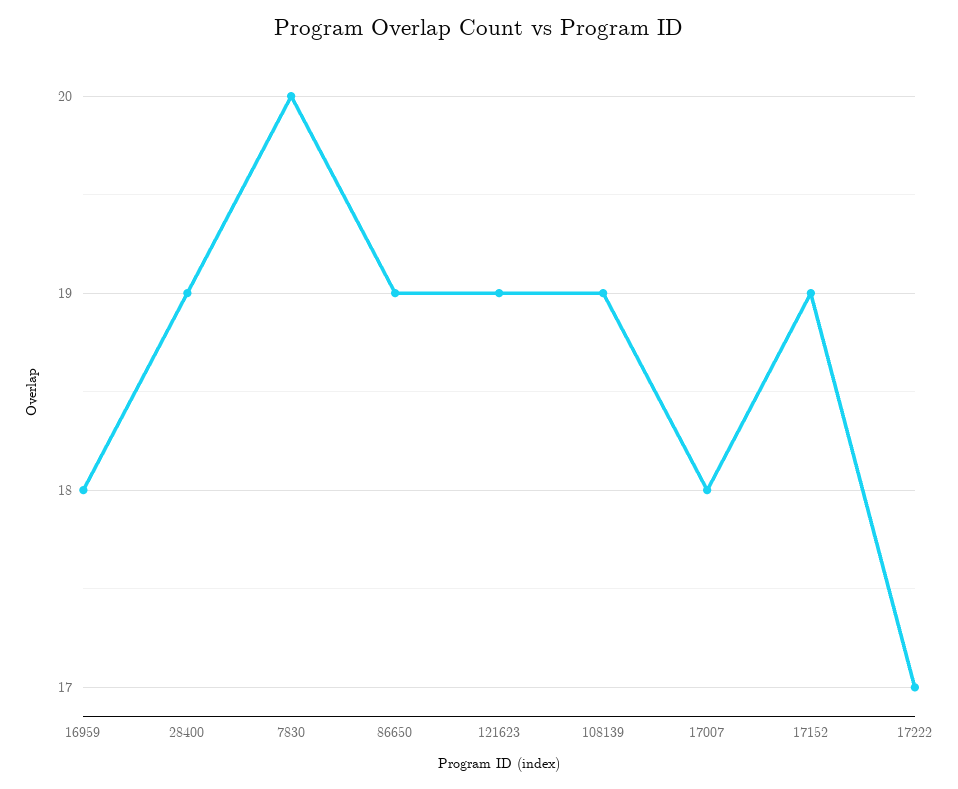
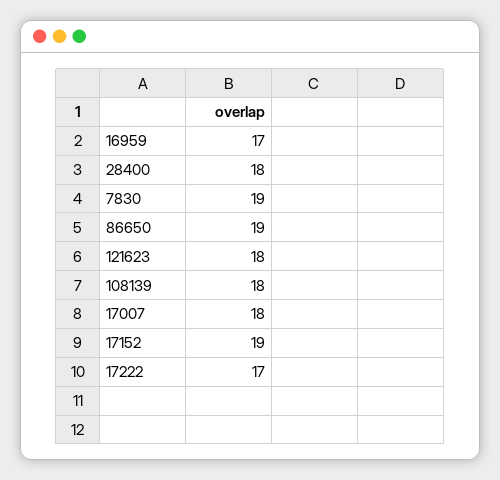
  {
-   "16959": 18,
+   "16959": 17,
-   "28400": 19,
+   "28400": 18,
-   "7830": 20,
+   "7830": 19,
    "86650": 19,
-   "121623": 19,
+   "121623": 18,
-   "108139": 19,
+   "108139": 18,
    "17007": 18,
    "17152": 19,
    "17222": 17
  }

